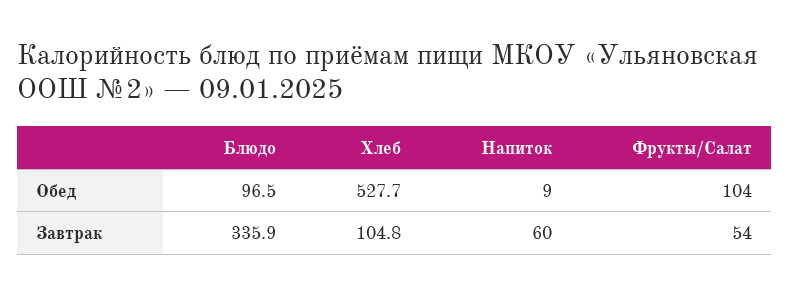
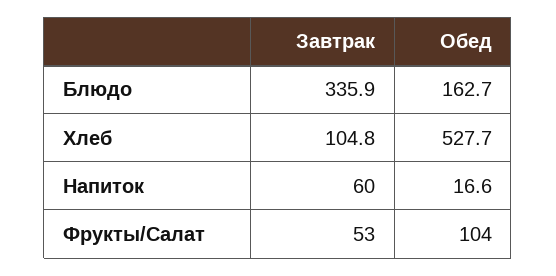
  {
    "Блюдо": {
-     "Обед": 96.5,
+     "Обед": 162.7,
      "Завтрак": 335.9
    },
    "Хлеб": {
      "Обед": 527.7,
      "Завтрак": 104.8
    },
    "Напиток": {
-     "Обед": 9,
+     "Обед": 16.6,
      "Завтрак": 60
    },
    "Фрукты/Салат": {
      "Обед": 104,
-     "Завтрак": 54
+     "Завтрак": 53
    }
  }

